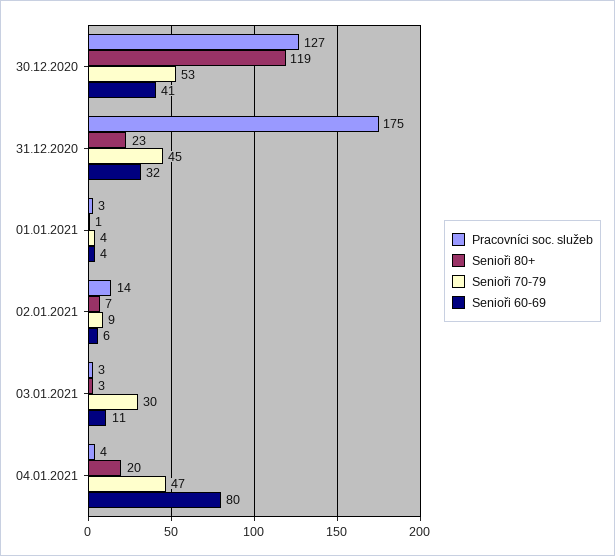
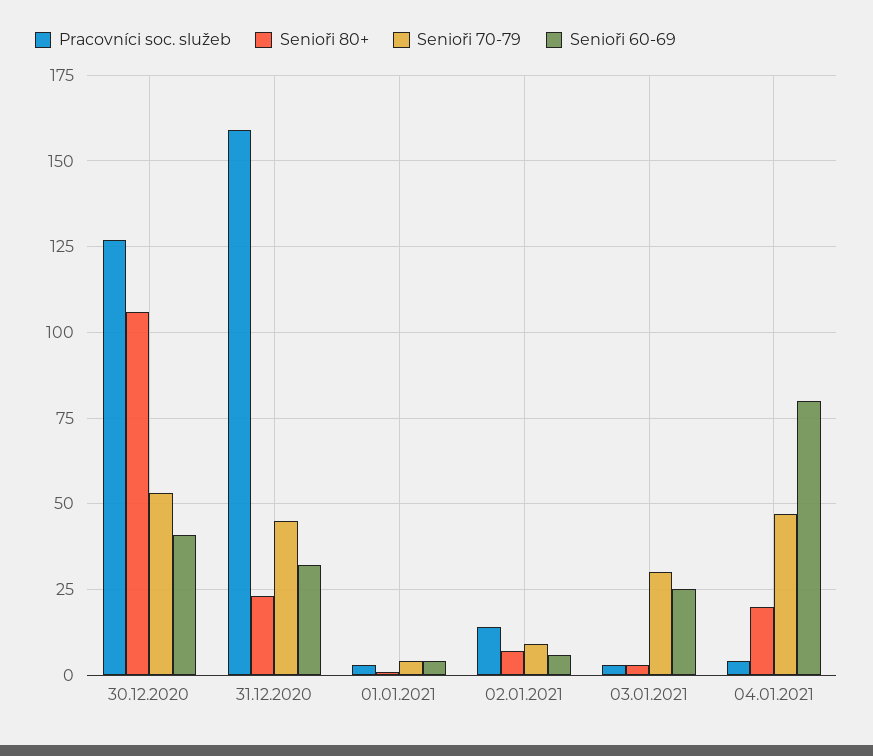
  {
    "Pracovníci soc. služeb": {
      "30.12.2020": 127,
-     "31.12.2020": 175,
+     "31.12.2020": 160,
      "01.01.2021": 3,
      "02.01.2021": 14,
      "03.01.2021": 3,
      "04.01.2021": 4
    },
    "Senioři 80+": {
-     "30.12.2020": 119,
+     "30.12.2020": 105,
      "31.12.2020": 23,
      "01.01.2021": 1,
      "02.01.2021": 7,
      "03.01.2021": 3,
      "04.01.2021": 20
    },
    "Senioři 70-79": {
      "30.12.2020": 53,
      "31.12.2020": 45,
      "01.01.2021": 4,
      "02.01.2021": 9,
      "03.01.2021": 30,
      "04.01.2021": 47
    },
    "Senioři 60-69": {
      "30.12.2020": 41,
      "31.12.2020": 32,
      "01.01.2021": 4,
      "02.01.2021": 6,
-     "03.01.2021": 11,
+     "03.01.2021": 25,
      "04.01.2021": 80
    }
  }

